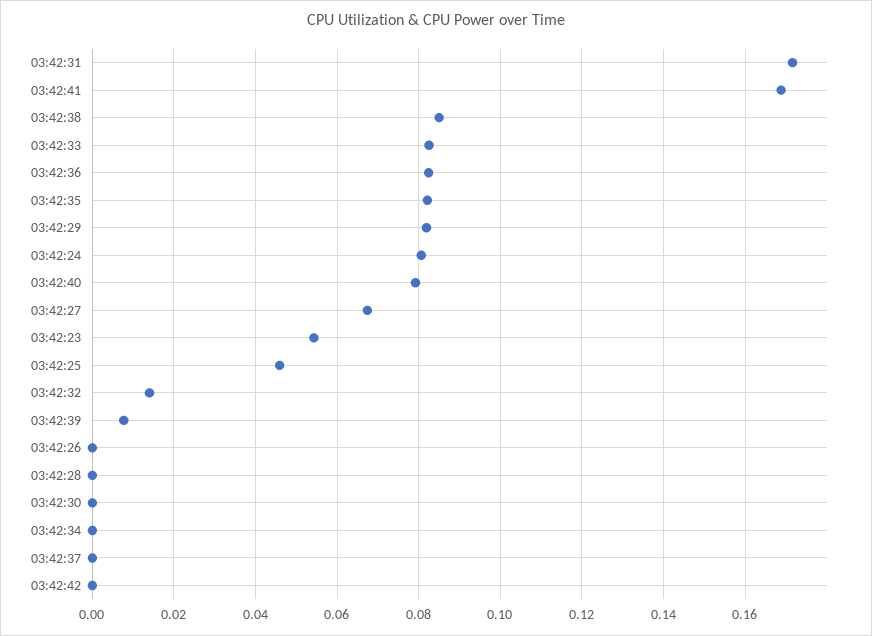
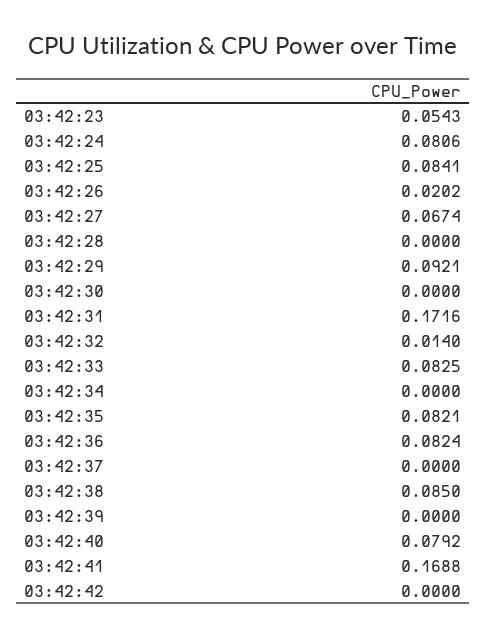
  {
    "03:42:31": 0.1716,
    "03:42:41": 0.1688,
    "03:42:38": 0.085,
    "03:42:33": 0.0825,
    "03:42:36": 0.0824,
    "03:42:35": 0.0821,
-   "03:42:29": 0.082,
+   "03:42:29": 0.0921,
    "03:42:24": 0.0806,
    "03:42:40": 0.0792,
    "03:42:27": 0.0674,
    "03:42:23": 0.0543,
-   "03:42:25": 0.046,
+   "03:42:25": 0.0841,
    "03:42:32": 0.014,
-   "03:42:39": 0.008,
+   "03:42:39": 0,
-   "03:42:26": 0,
+   "03:42:26": 0.0202,
    "03:42:28": 0,
    "03:42:30": 0,
    "03:42:34": 0,
    "03:42:37": 0,
    "03:42:42": 0
  }

